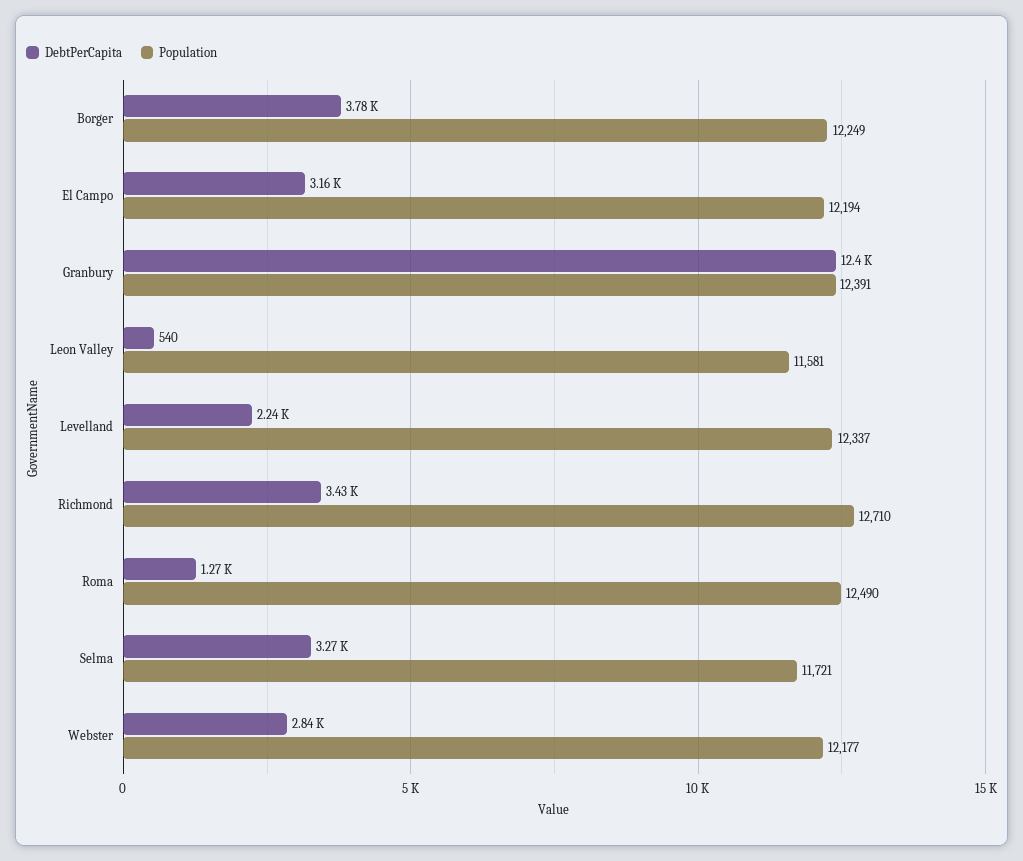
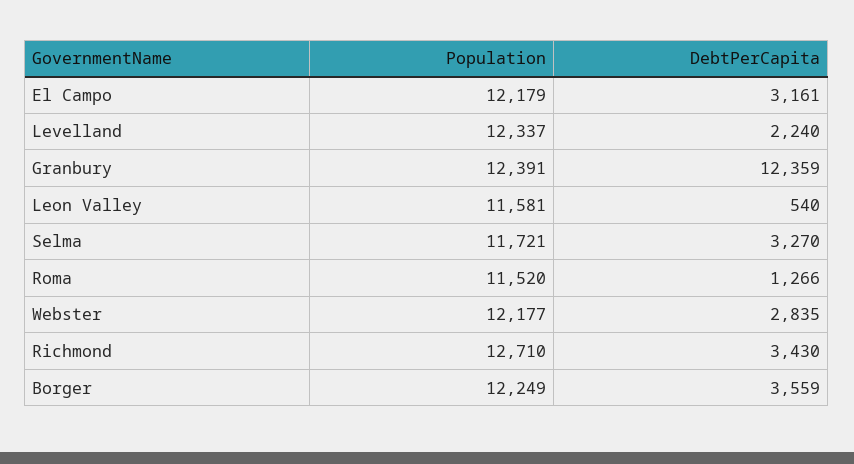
  {
    "DebtPerCapita": {
-     "Borger": 3780,
+     "Borger": 3559,
      "El Campo": 3161,
      "Granbury": 12359,
      "Leon Valley": 540,
      "Levelland": 2240,
      "Richmond": 3430,
      "Roma": 1266,
      "Selma": 3270,
      "Webster": 2835
    },
    "Population": {
      "Borger": 12249,
-     "El Campo": 12194,
+     "El Campo": 12179,
      "Granbury": 12391,
      "Leon Valley": 11581,
      "Levelland": 12337,
      "Richmond": 12710,
-     "Roma": 12490,
+     "Roma": 11520,
      "Selma": 11721,
      "Webster": 12177
    }
  }

